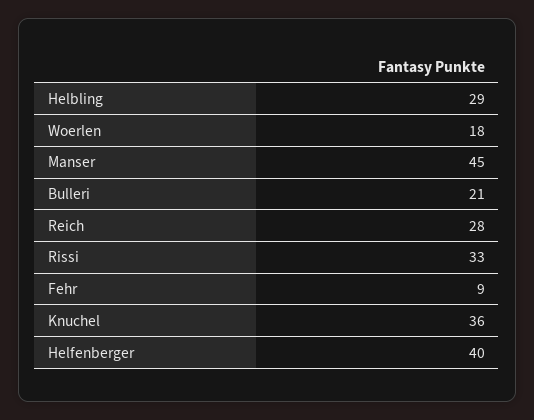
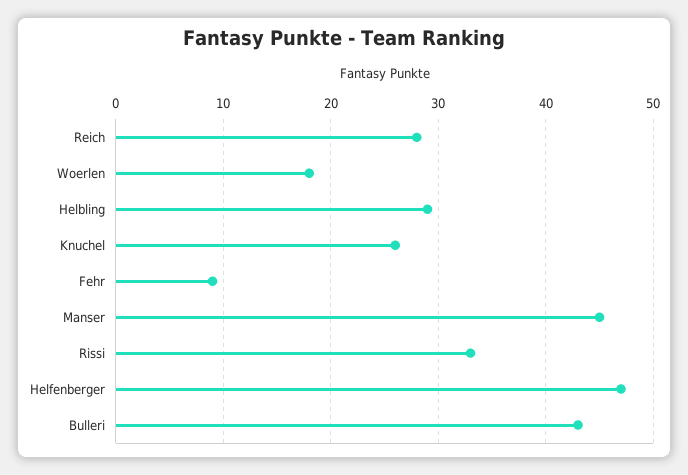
  {
    "Helbling": 29,
    "Woerlen": 18,
    "Manser": 45,
-   "Bulleri": 21,
+   "Bulleri": 43,
    "Reich": 28,
    "Rissi": 33,
    "Fehr": 9,
-   "Knuchel": 36,
+   "Knuchel": 26,
-   "Helfenberger": 40
+   "Helfenberger": 47
  }

